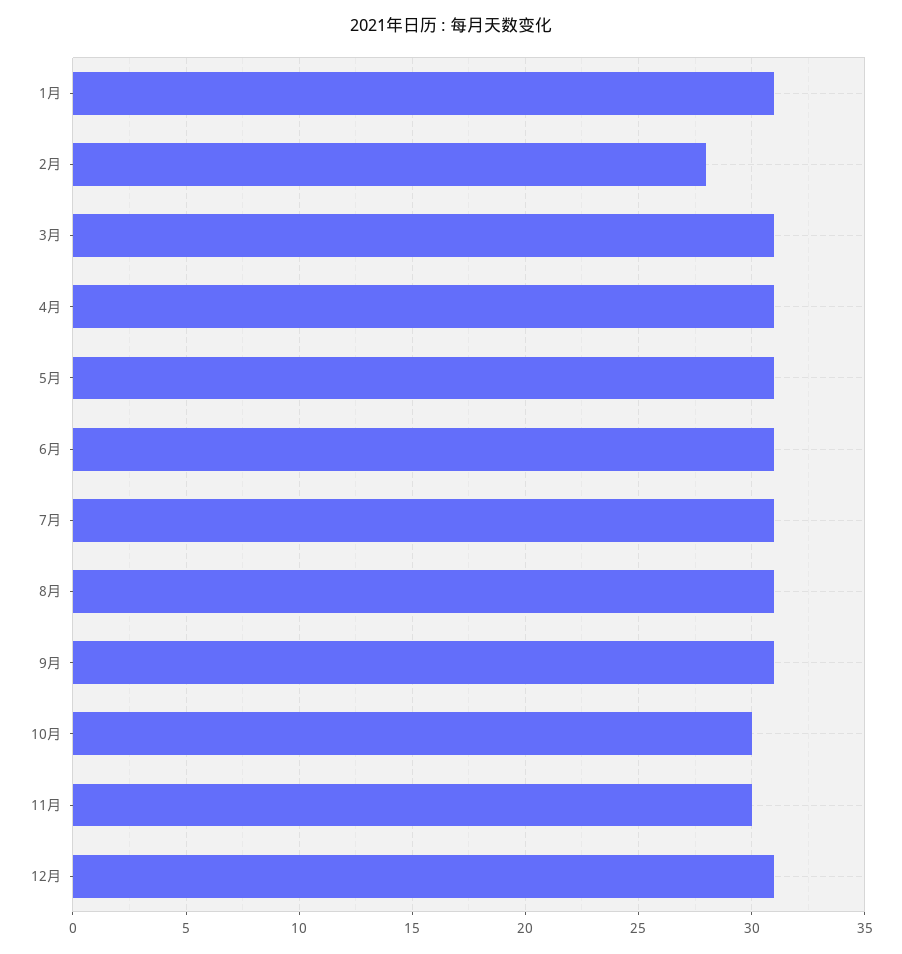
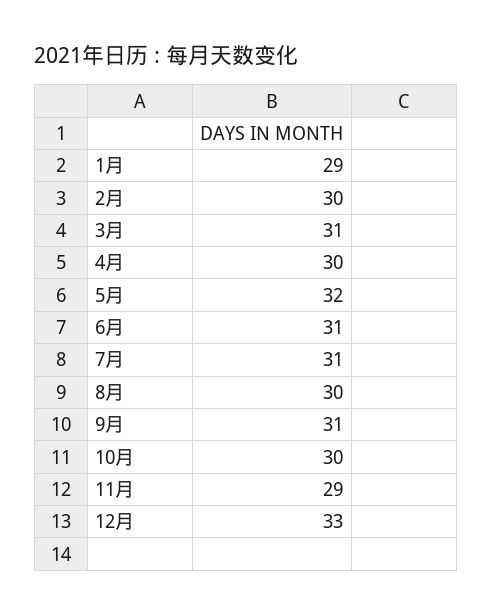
  {
-   "1月": 31,
+   "1月": 29,
-   "2月": 28,
+   "2月": 30,
    "3月": 31,
-   "4月": 31,
+   "4月": 30,
-   "5月": 31,
+   "5月": 32,
    "6月": 31,
    "7月": 31,
-   "8月": 31,
+   "8月": 30,
    "9月": 31,
    "10月": 30,
-   "11月": 30,
+   "11月": 29,
-   "12月": 31
+   "12月": 33
  }

